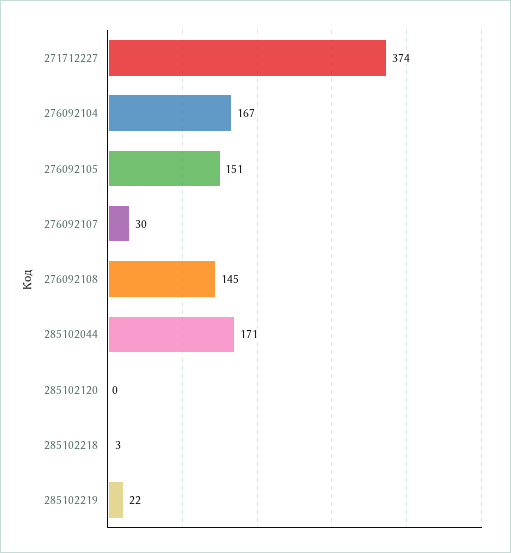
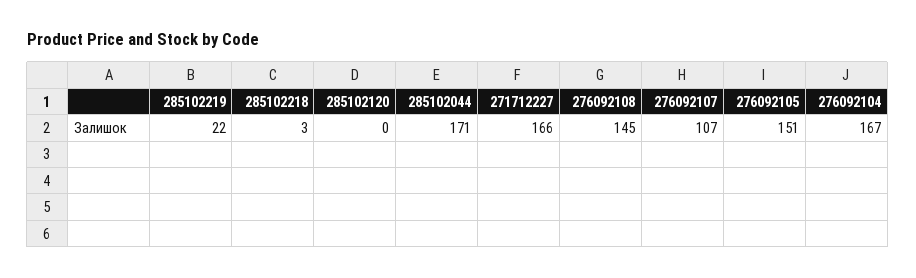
  {
-   "271712227": 374,
+   "271712227": 166,
    "276092104": 167,
    "276092105": 151,
-   "276092107": 30,
+   "276092107": 107,
    "276092108": 145,
    "285102044": 171,
    "285102120": 0,
    "285102218": 3,
    "285102219": 22
  }

